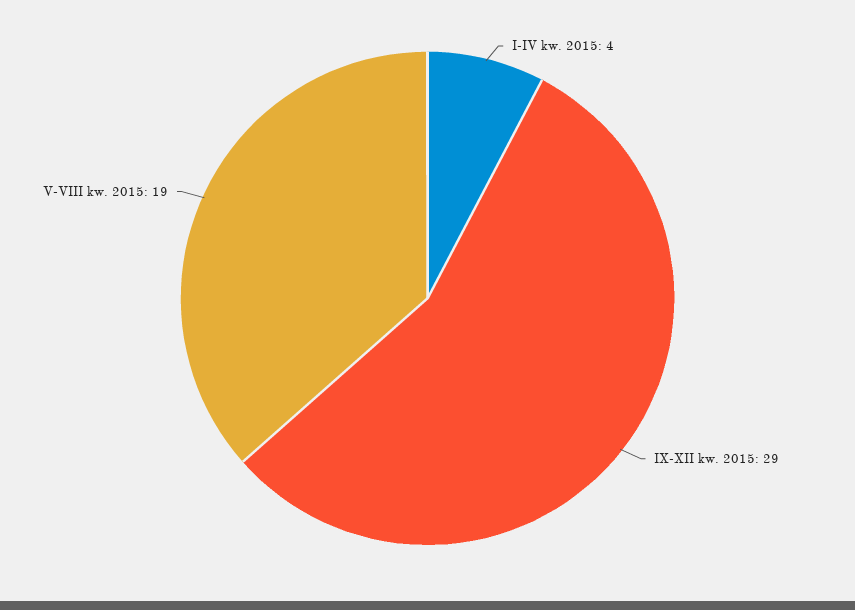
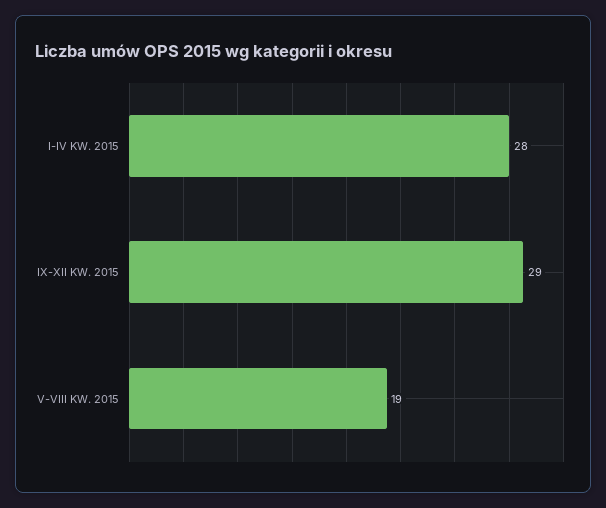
  {
-   "I-IV kw. 2015": 4,
+   "I-IV kw. 2015": 28,
    "IX-XII kw. 2015": 29,
    "V-VIII kw. 2015": 19
  }

